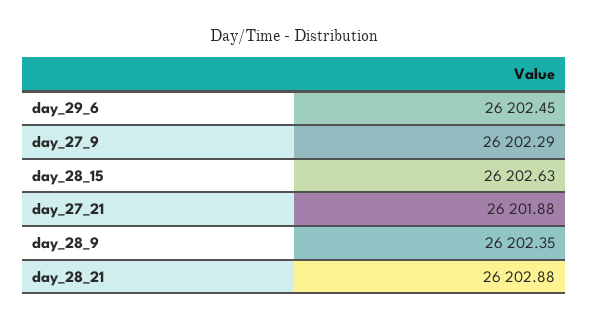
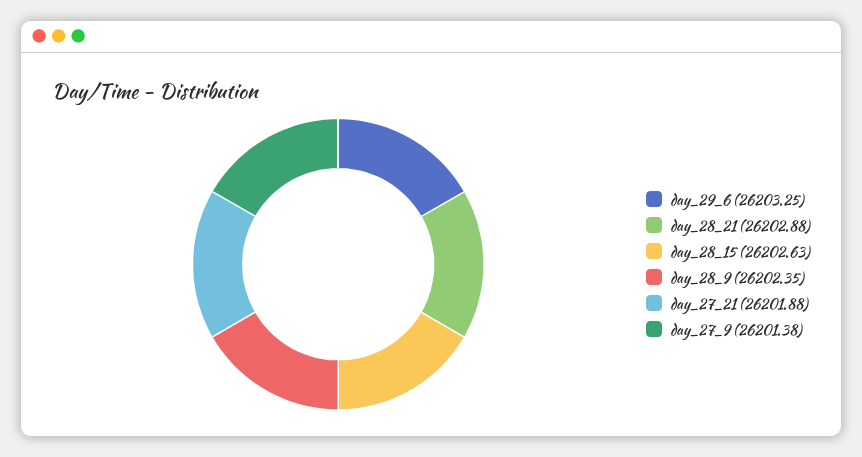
  {
-   "day_29_6": 26202.45,
+   "day_29_6": 26203.25,
-   "day_27_9": 26202.29,
+   "day_27_9": 26201.38,
    "day_28_15": 26202.63,
    "day_27_21": 26201.88,
    "day_28_9": 26202.35,
    "day_28_21": 26202.88
  }

